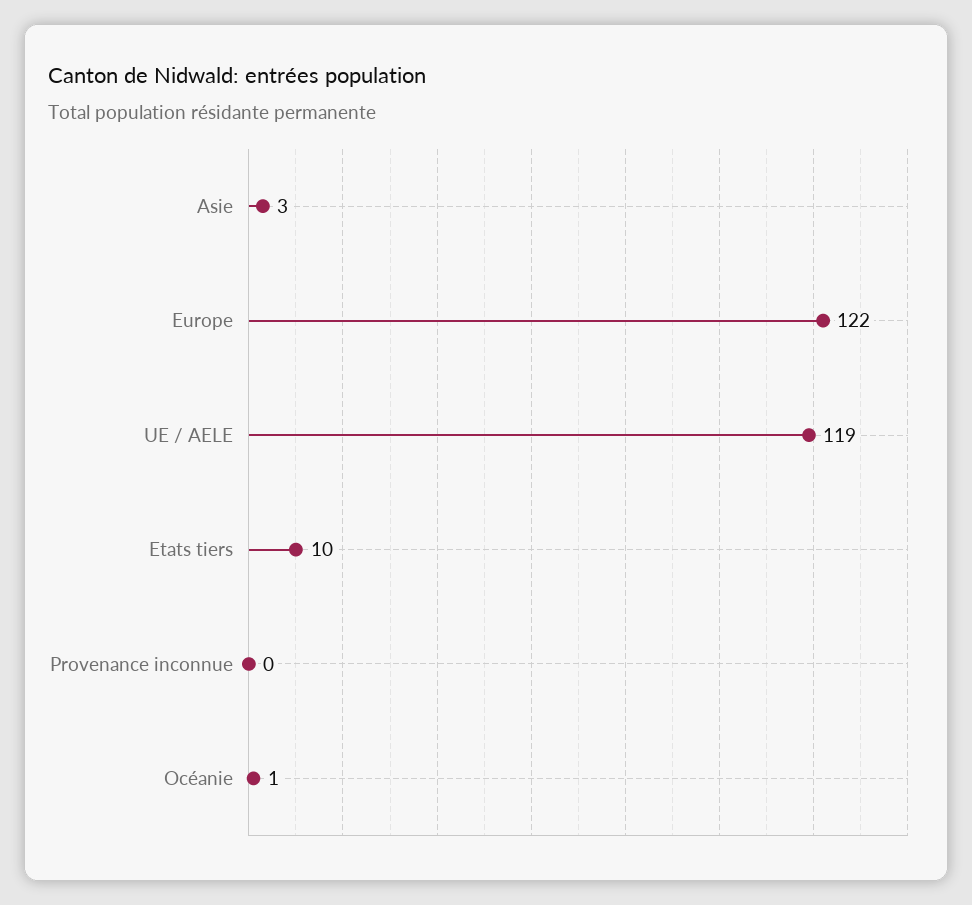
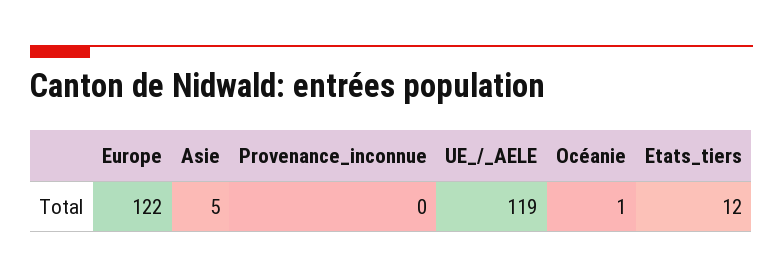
  {
-   "Asie": 3,
+   "Asie": 5,
    "Europe": 122,
    "UE / AELE": 119,
-   "Etats tiers": 10,
+   "Etats tiers": 12,
    "Provenance inconnue": 0,
    "Océanie": 1
  }

